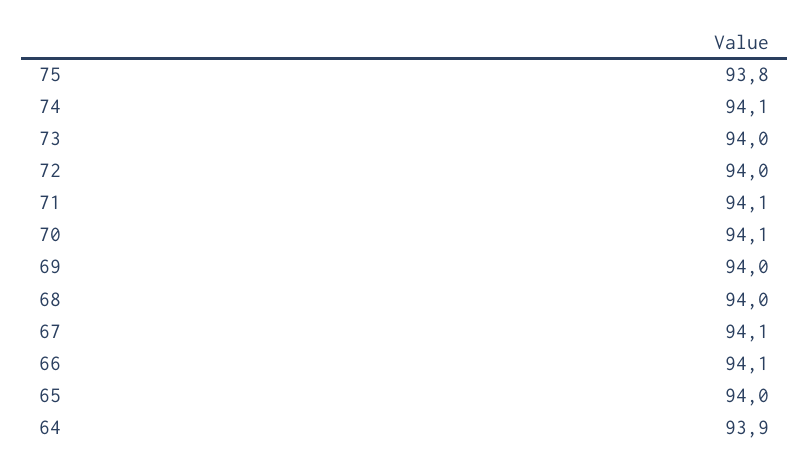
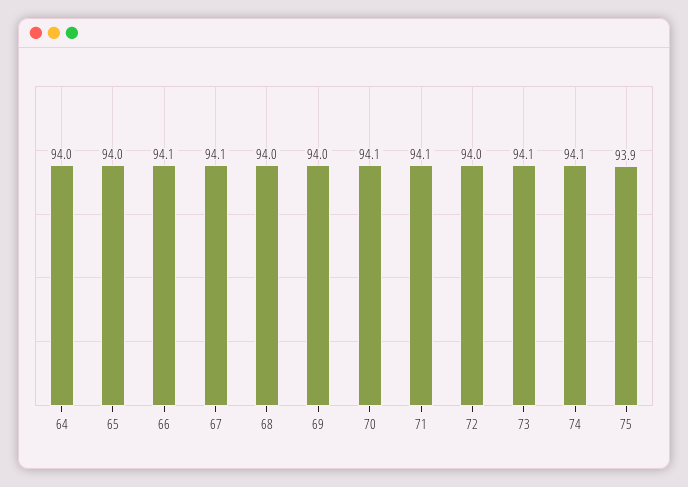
  {
-   "75": 93.8,
+   "75": 93.9,
    "74": 94.1,
-   "73": 94,
+   "73": 94.1,
    "72": 94,
    "71": 94.1,
    "70": 94.1,
    "69": 94,
    "68": 94,
    "67": 94.1,
    "66": 94.1,
    "65": 94,
-   "64": 93.9
+   "64": 94
  }

